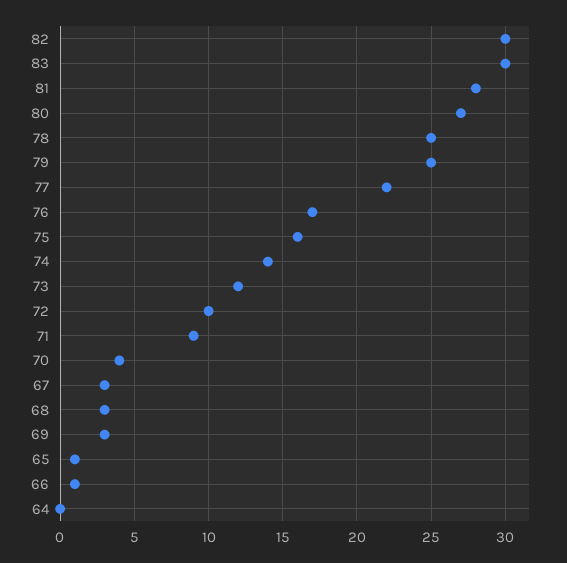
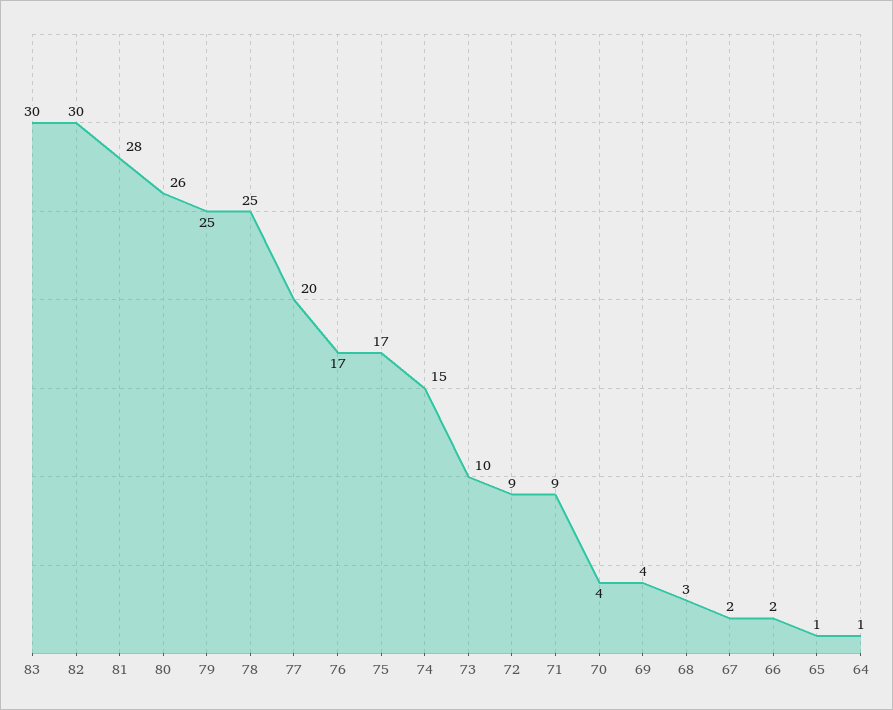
  {
    "82": 30,
    "83": 30,
    "81": 28,
-   "80": 27,
+   "80": 26,
    "78": 25,
    "79": 25,
-   "77": 22,
+   "77": 20,
    "76": 17,
-   "75": 16,
+   "75": 17,
-   "74": 14,
+   "74": 15,
-   "73": 12,
+   "73": 10,
-   "72": 10,
+   "72": 9,
    "71": 9,
    "70": 4,
-   "67": 3,
+   "67": 2,
    "68": 3,
-   "69": 3,
+   "69": 4,
    "65": 1,
-   "66": 1,
+   "66": 2,
-   "64": 0
+   "64": 1
  }

